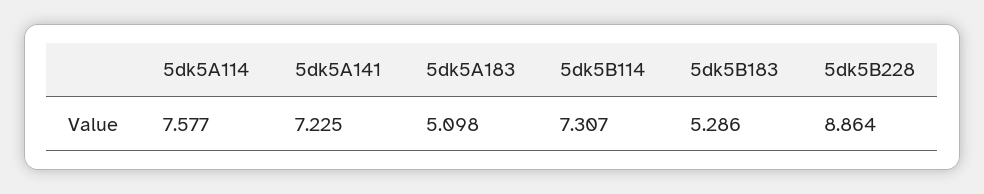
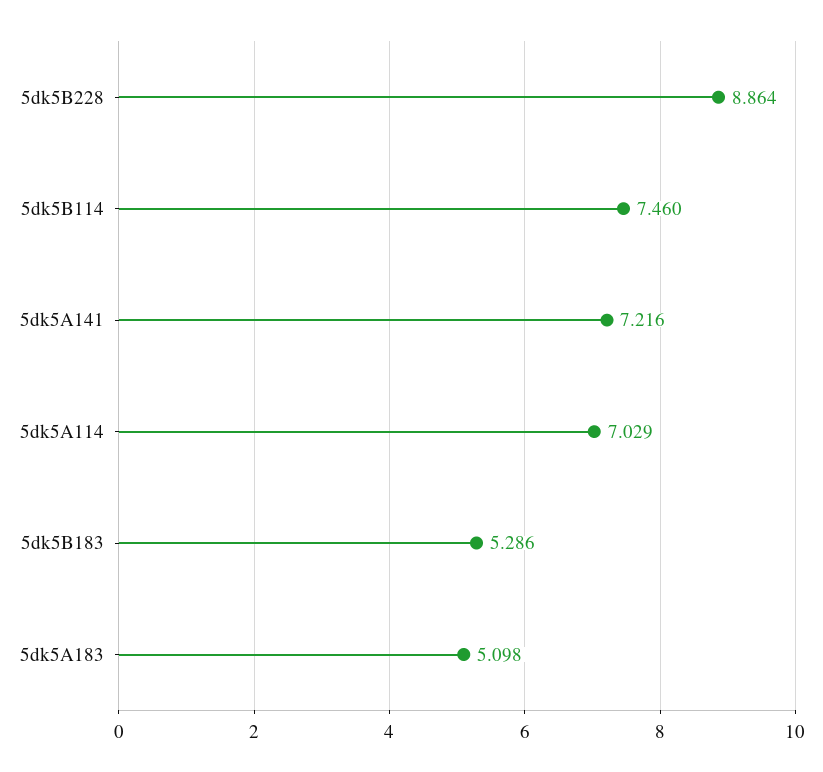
  {
-   "5dk5A114": 7.577,
+   "5dk5A114": 7.029,
-   "5dk5A141": 7.225,
+   "5dk5A141": 7.216,
    "5dk5A183": 5.098,
-   "5dk5B114": 7.307,
+   "5dk5B114": 7.46,
    "5dk5B183": 5.286,
    "5dk5B228": 8.864
  }

